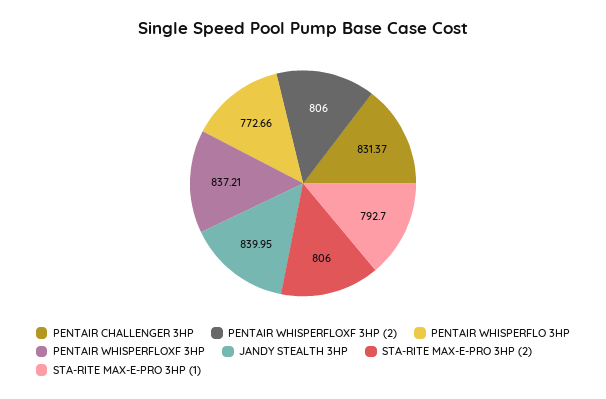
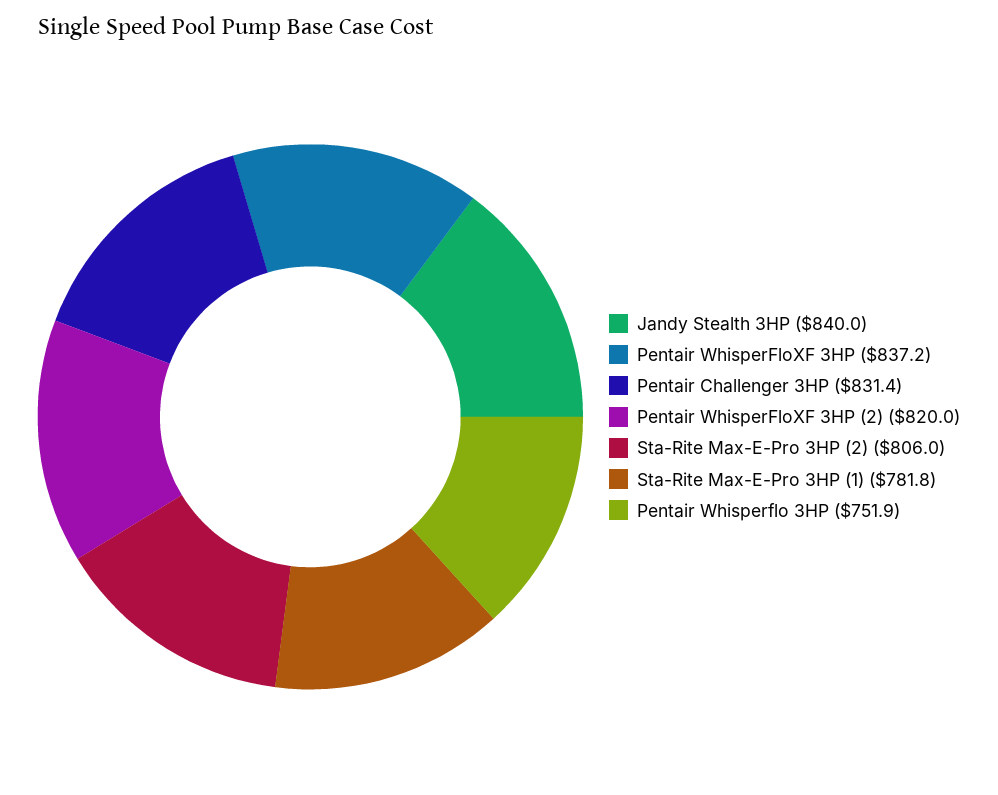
  {
    "PENTAIR CHALLENGER 3HP": 831.37,
-   "PENTAIR WHISPERFLOXF 3HP (2)": 806,
+   "PENTAIR WHISPERFLOXF 3HP (2)": 820,
-   "PENTAIR WHISPERFLO 3HP": 772.66,
+   "PENTAIR WHISPERFLO 3HP": 751.9,
    "PENTAIR WHISPERFLOXF 3HP": 837.21,
    "JANDY STEALTH 3HP": 839.95,
    "STA-RITE MAX-E-PRO 3HP (2)": 806,
-   "STA-RITE MAX-E-PRO 3HP (1)": 792.7
+   "STA-RITE MAX-E-PRO 3HP (1)": 781.8
  }

